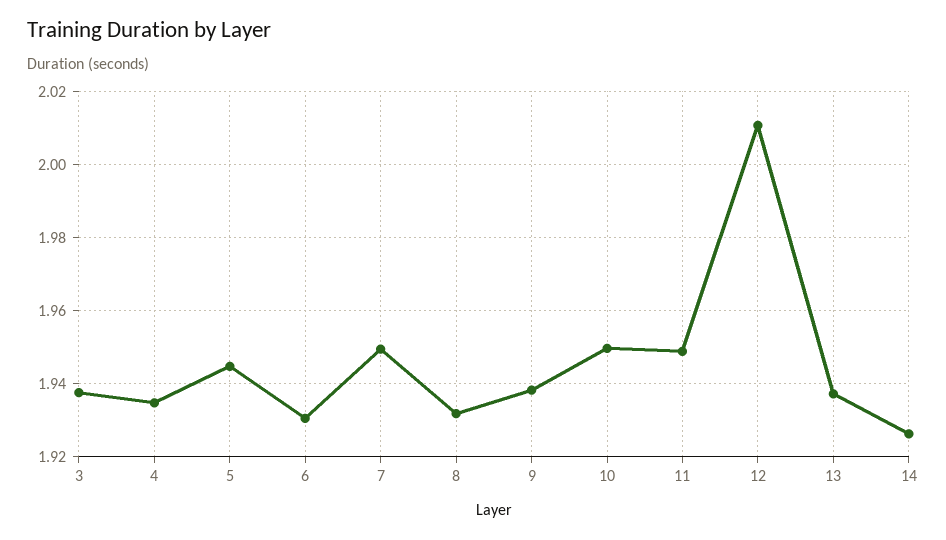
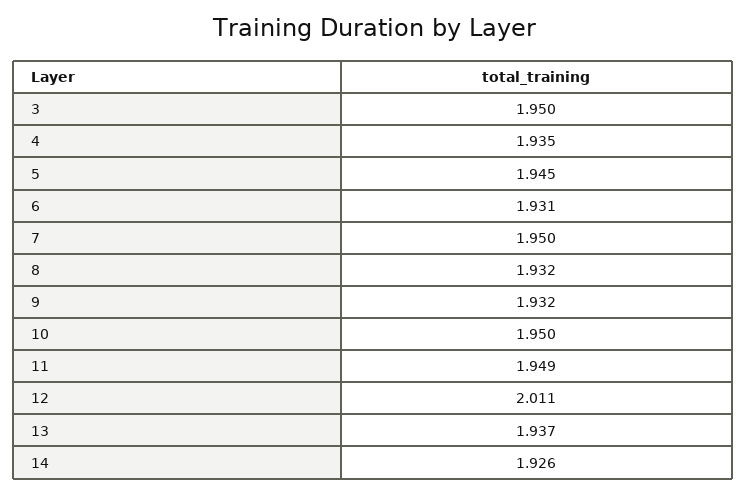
  {
-   "3": 1.938,
+   "3": 1.95,
    "4": 1.935,
    "5": 1.945,
    "6": 1.931,
    "7": 1.95,
    "8": 1.932,
-   "9": 1.938,
+   "9": 1.932,
    "10": 1.95,
    "11": 1.949,
    "12": 2.011,
    "13": 1.937,
    "14": 1.926
  }

